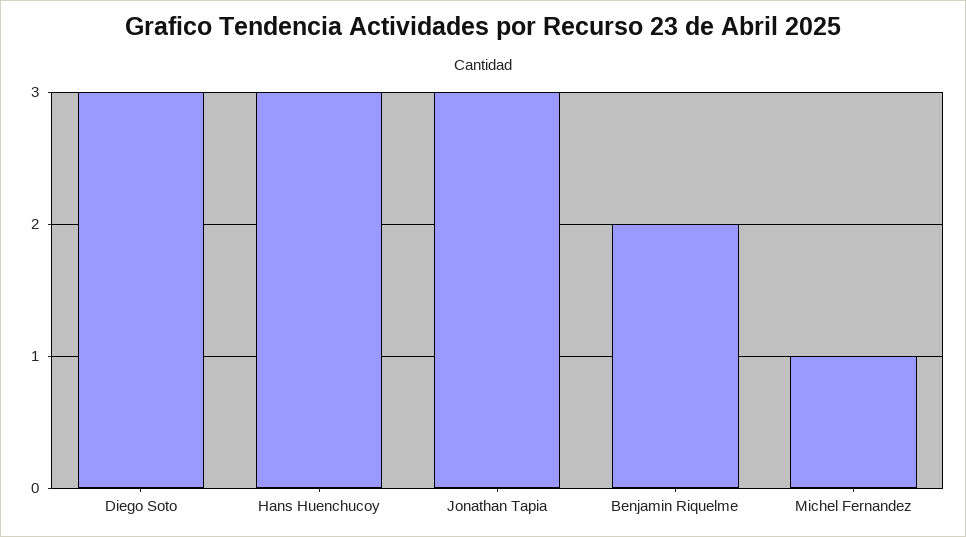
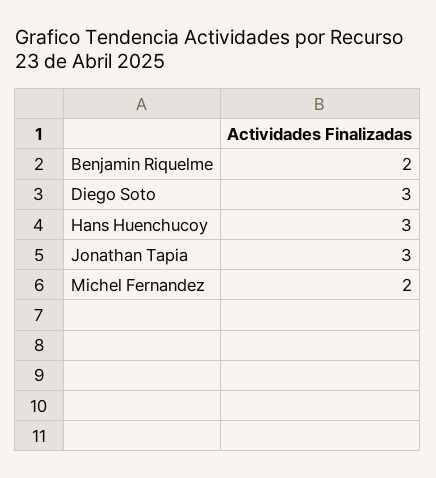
  {
    "Diego Soto": 3,
    "Hans Huenchucoy": 3,
    "Jonathan Tapia": 3,
    "Benjamin Riquelme": 2,
-   "Michel Fernandez": 1
+   "Michel Fernandez": 2
  }

